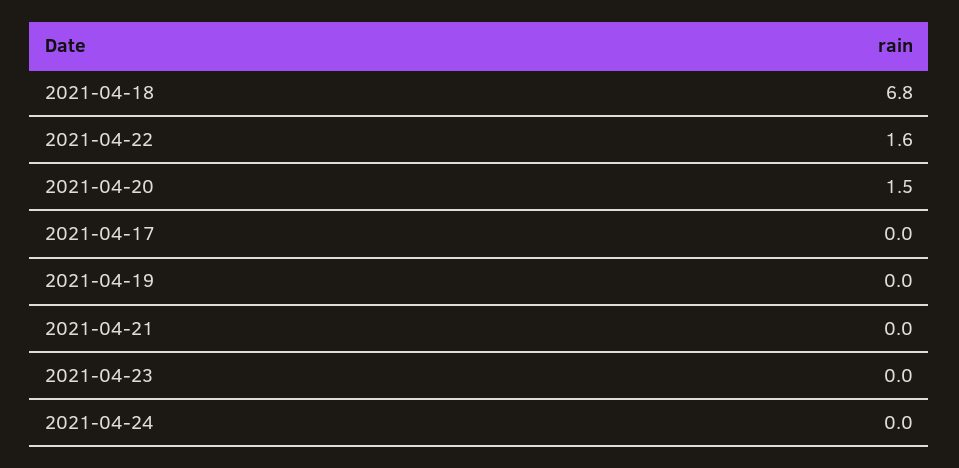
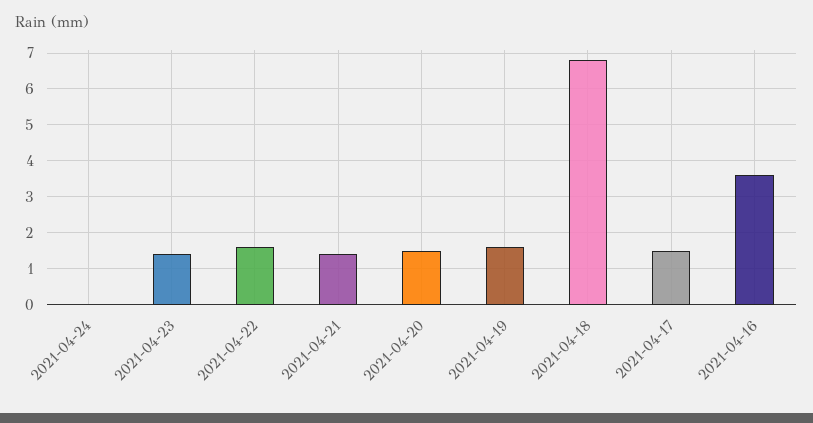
  {
    "2021-04-18": 6.8,
    "2021-04-22": 1.6,
    "2021-04-20": 1.5,
-   "2021-04-17": 0,
+   "2021-04-17": 1.5,
-   "2021-04-19": 0,
+   "2021-04-19": 1.5,
-   "2021-04-21": 0,
+   "2021-04-21": 1.5,
-   "2021-04-23": 0,
+   "2021-04-23": 1.5,
-   "2021-04-24": 0
+   "2021-04-24": 0,
+   "2021-04-16": 3.5
  }

